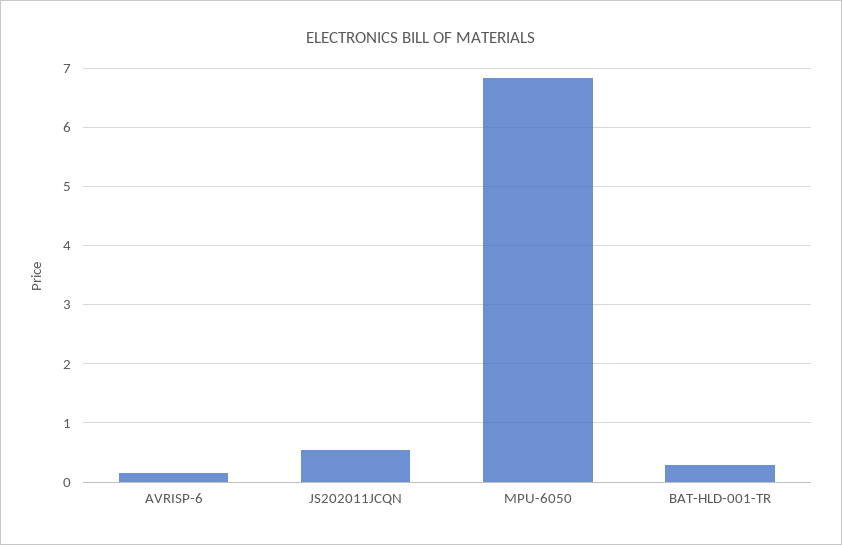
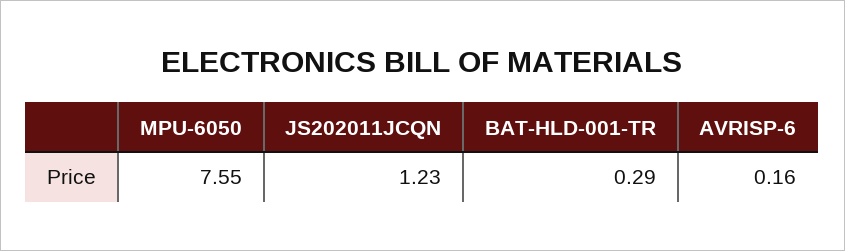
  {
    "AVRISP-6": 0.16,
-   "JS202011JCQN": 0.6,
+   "JS202011JCQN": 1.23,
-   "MPU-6050": 6.8,
+   "MPU-6050": 7.55,
    "BAT-HLD-001-TR": 0.29
  }

